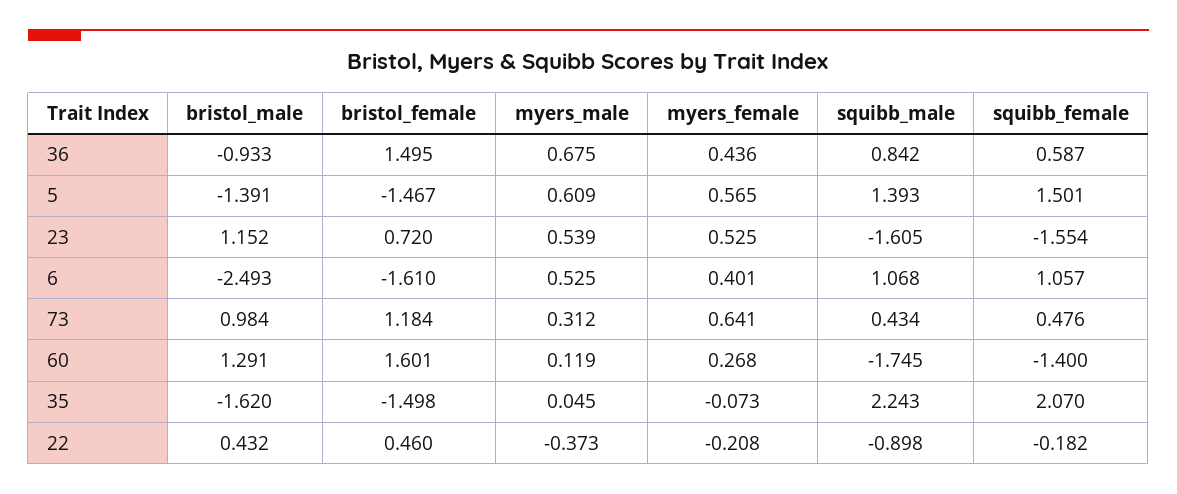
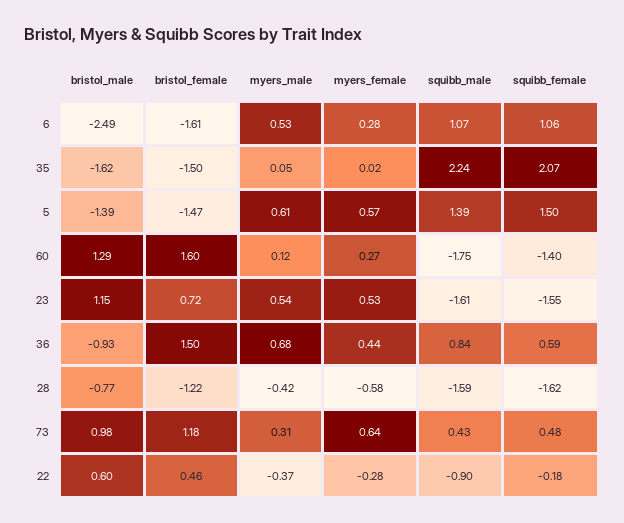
  {
    "bristol_male": {
      "36": -0.933,
      "5": -1.391,
      "23": 1.152,
      "6": -2.493,
      "73": 0.984,
      "60": 1.291,
      "35": -1.62,
-     "22": 0.432
+     "22": 0.6,
+     "28": -0.77
    },
    "bristol_female": {
      "36": 1.495,
      "5": -1.467,
      "23": 0.72,
      "6": -1.61,
      "73": 1.184,
      "60": 1.601,
      "35": -1.498,
-     "22": 0.46
+     "22": 0.46,
+     "28": -1.22
    },
    "myers_male": {
      "36": 0.675,
      "5": 0.609,
      "23": 0.539,
      "6": 0.525,
      "73": 0.312,
      "60": 0.119,
      "35": 0.045,
-     "22": -0.373
+     "22": -0.373,
+     "28": -0.42
    },
    "myers_female": {
      "36": 0.436,
      "5": 0.565,
      "23": 0.525,
-     "6": 0.401,
+     "6": 0.28,
      "73": 0.641,
      "60": 0.268,
-     "35": -0.073,
+     "35": 0.02,
-     "22": -0.208
+     "22": -0.28,
+     "28": -0.58
    },
    "squibb_male": {
      "36": 0.842,
      "5": 1.393,
      "23": -1.605,
      "6": 1.068,
      "73": 0.434,
      "60": -1.745,
      "35": 2.243,
-     "22": -0.898
+     "22": -0.898,
+     "28": -1.59
    },
    "squibb_female": {
      "36": 0.587,
      "5": 1.501,
      "23": -1.554,
      "6": 1.057,
      "73": 0.476,
      "60": -1.4,
      "35": 2.07,
-     "22": -0.182
+     "22": -0.182,
+     "28": -1.62
    }
  }

